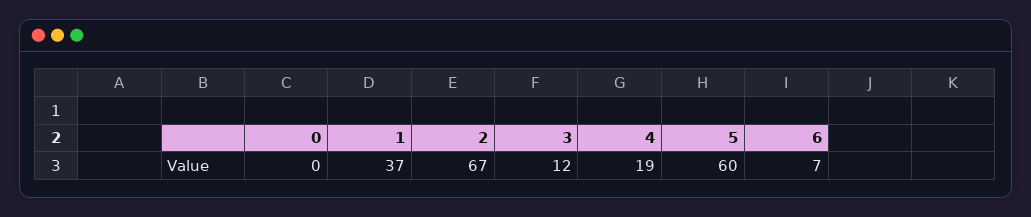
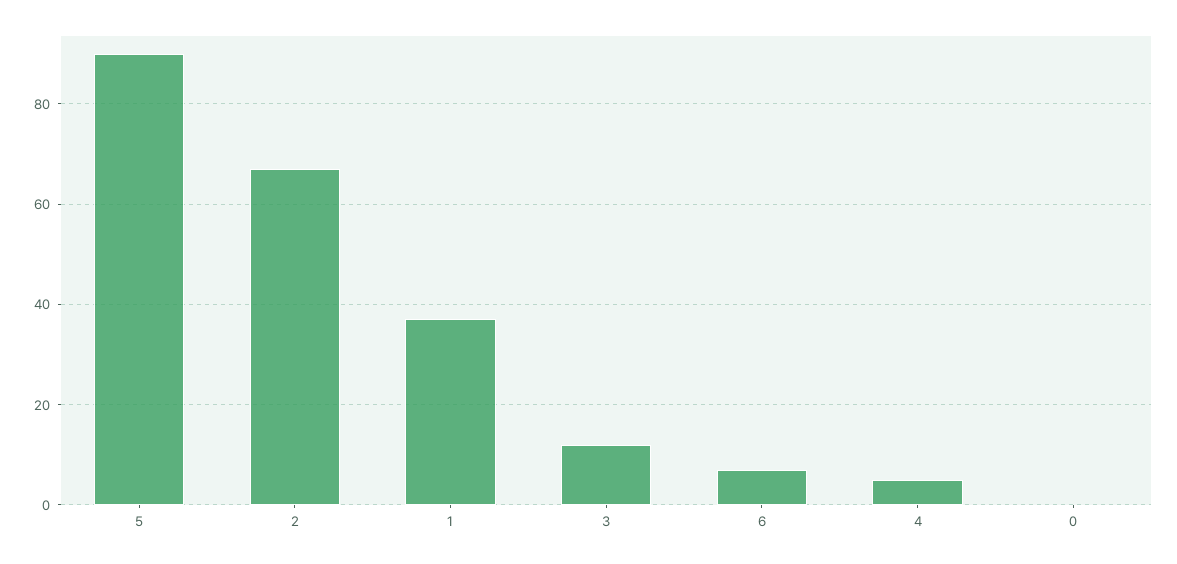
  {
    "0": 0,
    "1": 37,
    "2": 67,
    "3": 12,
-   "4": 19,
+   "4": 5,
-   "5": 60,
+   "5": 90,
    "6": 7
  }

